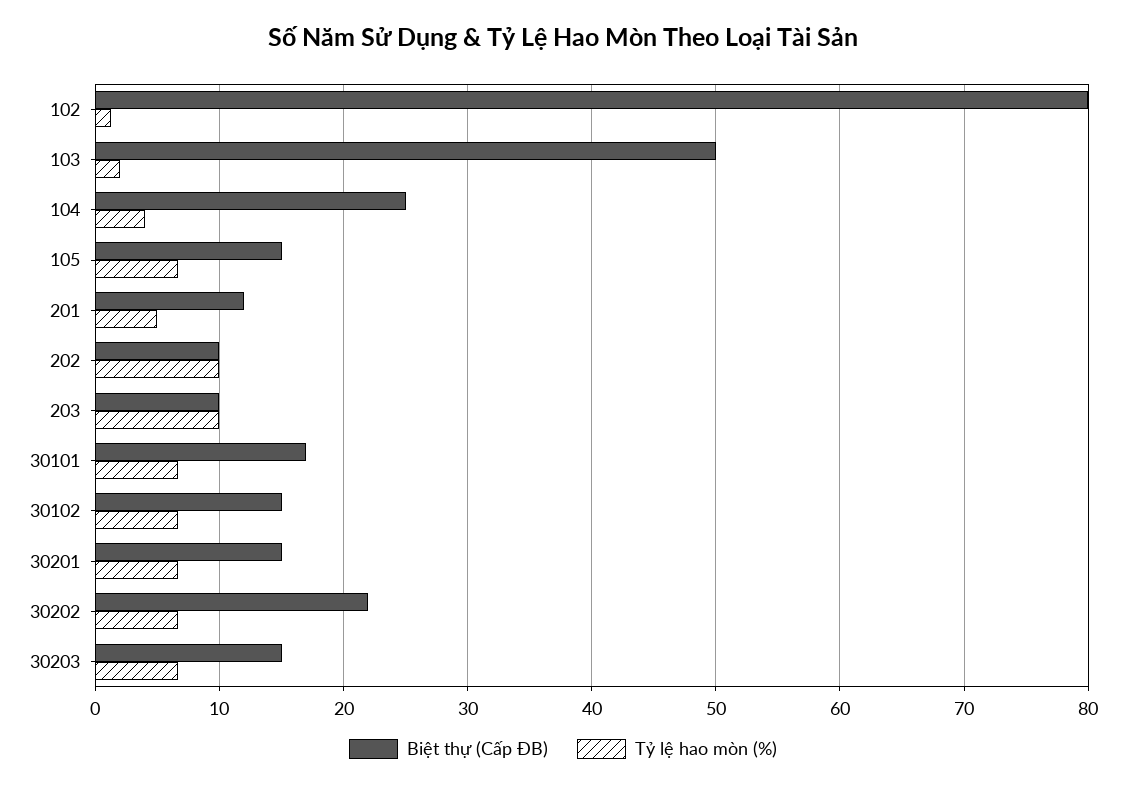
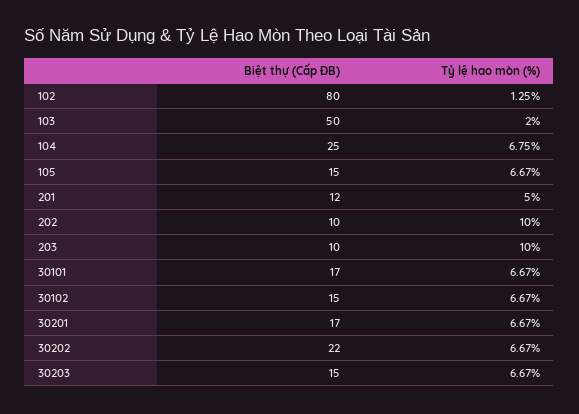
  {
    "Biệt thự (Cấp ĐB)": {
      "102": 80,
      "103": 50,
      "104": 25,
      "105": 15,
      "201": 12,
      "202": 10,
      "203": 10,
      "30101": 17,
      "30102": 15,
-     "30201": 15,
+     "30201": 17,
      "30202": 22,
      "30203": 15
    },
    "Tỷ lệ hao mòn (%)": {
      "102": 1.25,
      "103": 2,
-     "104": 4,
+     "104": 6.75,
      "105": 6.67,
      "201": 5,
      "202": 10,
      "203": 10,
      "30101": 6.67,
      "30102": 6.67,
      "30201": 6.67,
      "30202": 6.67,
      "30203": 6.67
    }
  }

